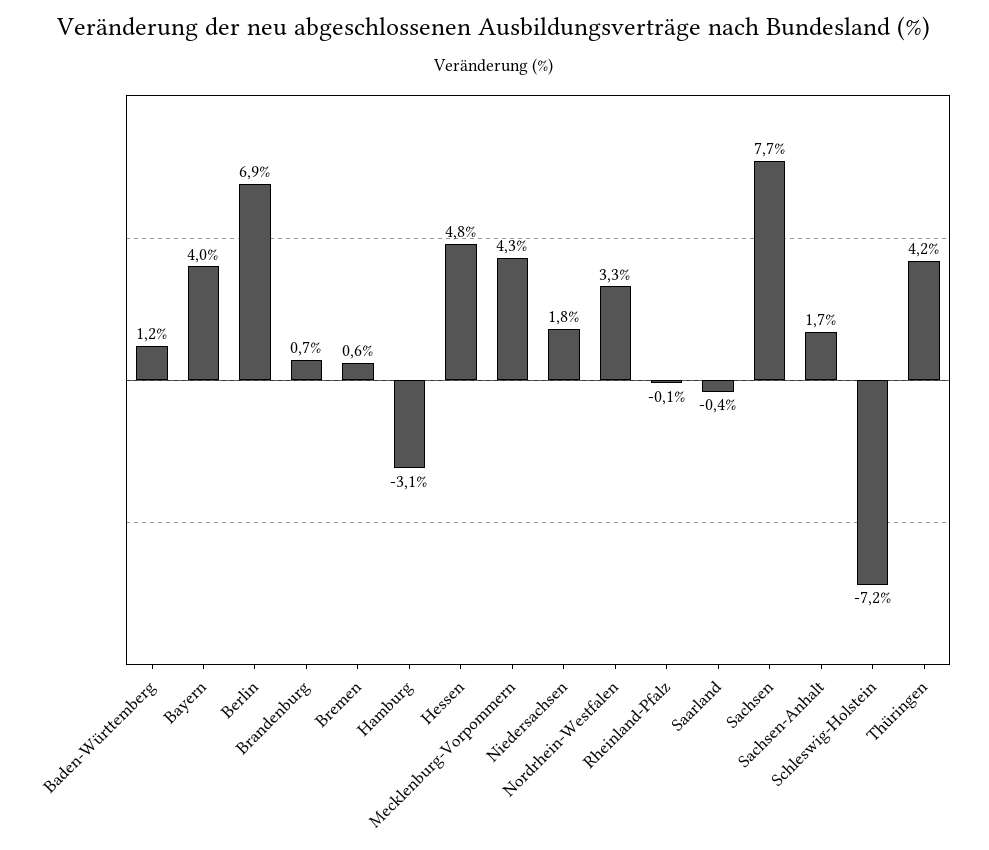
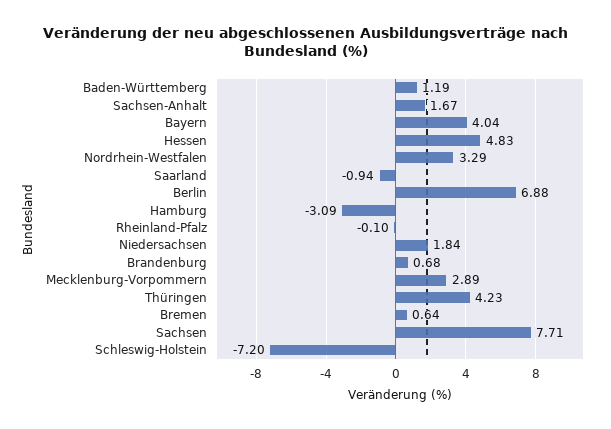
  {
    "Baden-Württemberg": 1.19,
    "Bayern": 4.04,
    "Berlin": 6.88,
    "Brandenburg": 0.68,
    "Bremen": 0.64,
    "Hamburg": -3.09,
    "Hessen": 4.83,
-   "Mecklenburg-Vorpommern": 4.3,
+   "Mecklenburg-Vorpommern": 2.89,
    "Niedersachsen": 1.84,
    "Nordrhein-Westfalen": 3.29,
    "Rheinland-Pfalz": -0.1,
-   "Saarland": -0.4,
+   "Saarland": -0.94,
    "Sachsen": 7.71,
    "Sachsen-Anhalt": 1.67,
    "Schleswig-Holstein": -7.2,
    "Thüringen": 4.23
  }

